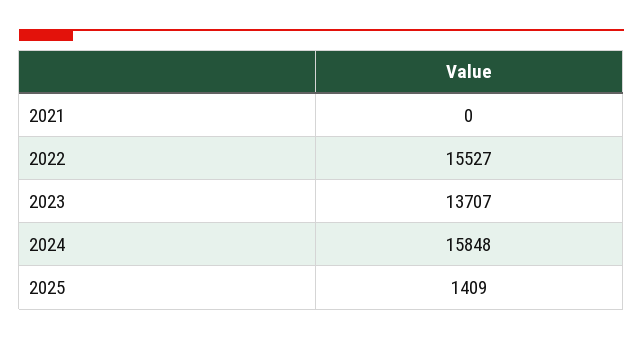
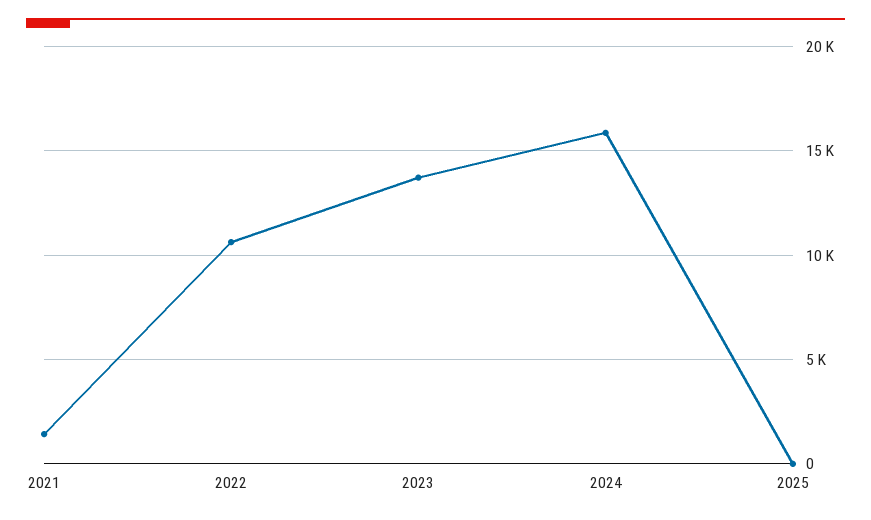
  {
-   "2021": 0,
+   "2021": 1500,
-   "2022": 15527,
+   "2022": 10500,
    "2023": 13707,
    "2024": 15848,
-   "2025": 1409
+   "2025": 0
  }

